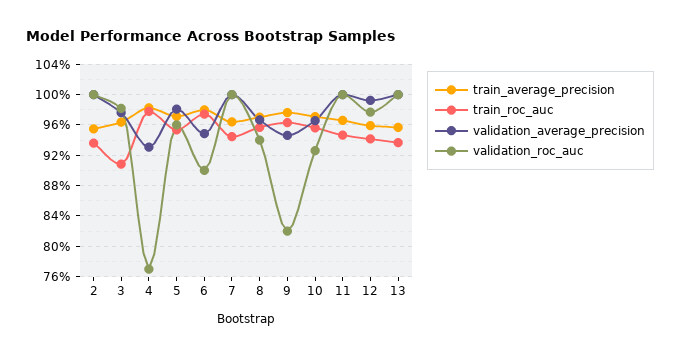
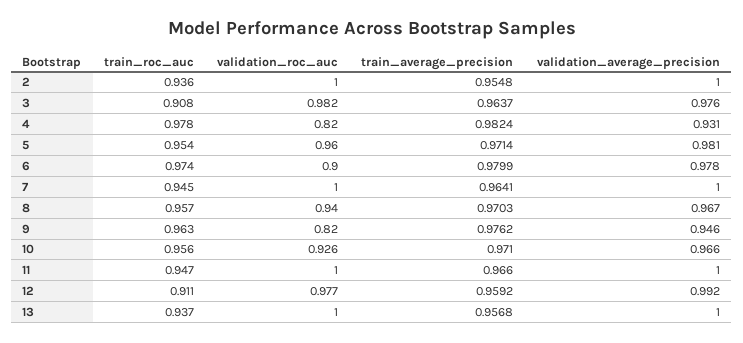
  {
    "train_average_precision": {
      "2": 0.9548,
      "3": 0.9637,
      "4": 0.9824,
      "5": 0.9714,
      "6": 0.9799,
      "7": 0.9641,
      "8": 0.9703,
      "9": 0.9762,
      "10": 0.971,
      "11": 0.966,
      "12": 0.9592,
      "13": 0.9568
    },
    "train_roc_auc": {
      "2": 0.936,
      "3": 0.908,
      "4": 0.978,
      "5": 0.954,
      "6": 0.974,
      "7": 0.945,
      "8": 0.957,
      "9": 0.963,
      "10": 0.956,
      "11": 0.947,
-     "12": 0.94,
+     "12": 0.911,
      "13": 0.937
    },
    "validation_average_precision": {
      "2": 1,
      "3": 0.976,
      "4": 0.931,
      "5": 0.981,
-     "6": 0.95,
+     "6": 0.978,
      "7": 1,
      "8": 0.967,
      "9": 0.946,
      "10": 0.966,
      "11": 1,
      "12": 0.992,
      "13": 1
    },
    "validation_roc_auc": {
      "2": 1,
      "3": 0.982,
-     "4": 0.77,
+     "4": 0.82,
      "5": 0.96,
      "6": 0.9,
      "7": 1,
      "8": 0.94,
      "9": 0.82,
      "10": 0.926,
      "11": 1,
      "12": 0.977,
      "13": 1
    }
  }

